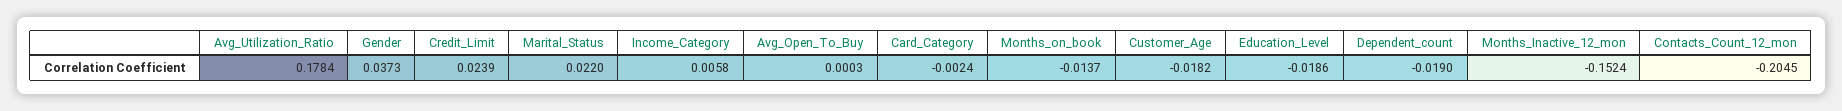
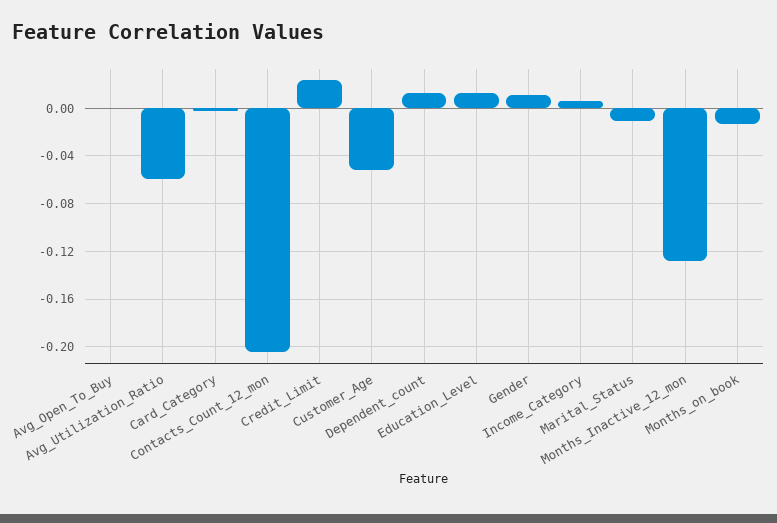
  {
-   "Avg_Utilization_Ratio": 0.1784,
+   "Avg_Utilization_Ratio": -0.06,
-   "Gender": 0.0373,
+   "Gender": 0.01,
    "Credit_Limit": 0.0239,
-   "Marital_Status": 0.022,
+   "Marital_Status": -0.01,
    "Income_Category": 0.0058,
    "Avg_Open_To_Buy": 0.0003,
    "Card_Category": -0.0024,
    "Months_on_book": -0.0137,
-   "Customer_Age": -0.0182,
+   "Customer_Age": -0.05,
-   "Education_Level": -0.0186,
+   "Education_Level": 0.01,
-   "Dependent_count": -0.019,
+   "Dependent_count": 0.01,
-   "Months_Inactive_12_mon": -0.1524,
+   "Months_Inactive_12_mon": -0.13,
    "Contacts_Count_12_mon": -0.2045
  }

